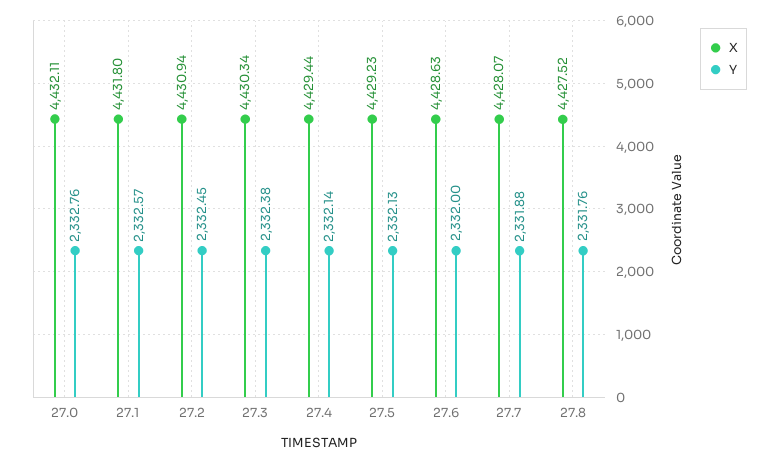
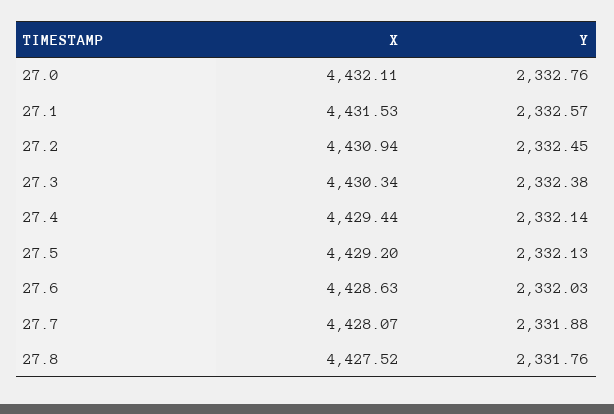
  {
    "X": {
      "27.0": 4432.11,
-     "27.1": 4431.8,
+     "27.1": 4431.53,
      "27.2": 4430.94,
      "27.3": 4430.34,
      "27.4": 4429.44,
-     "27.5": 4429.23,
+     "27.5": 4429.2,
      "27.6": 4428.63,
      "27.7": 4428.07,
      "27.8": 4427.52
    },
    "Y": {
      "27.0": 2332.76,
      "27.1": 2332.57,
      "27.2": 2332.45,
      "27.3": 2332.38,
      "27.4": 2332.14,
      "27.5": 2332.13,
-     "27.6": 2332,
+     "27.6": 2332.03,
      "27.7": 2331.88,
      "27.8": 2331.76
    }
  }

